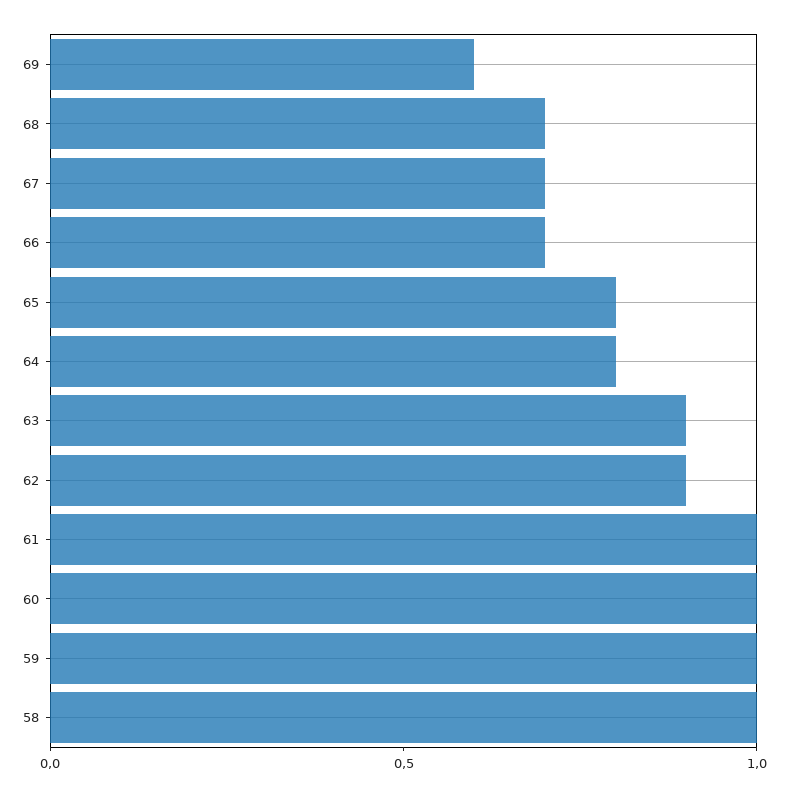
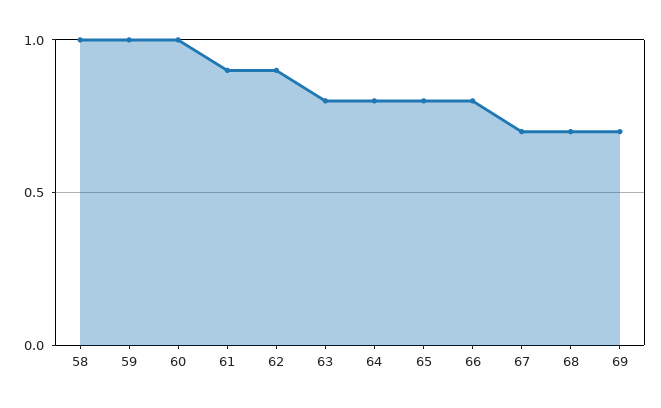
  {
-   "69": 0.6,
+   "69": 0.7,
    "68": 0.7,
    "67": 0.7,
-   "66": 0.7,
+   "66": 0.8,
    "65": 0.8,
    "64": 0.8,
-   "63": 0.9,
+   "63": 0.8,
    "62": 0.9,
-   "61": 1,
+   "61": 0.9,
    "60": 1,
    "59": 1,
    "58": 1
  }

